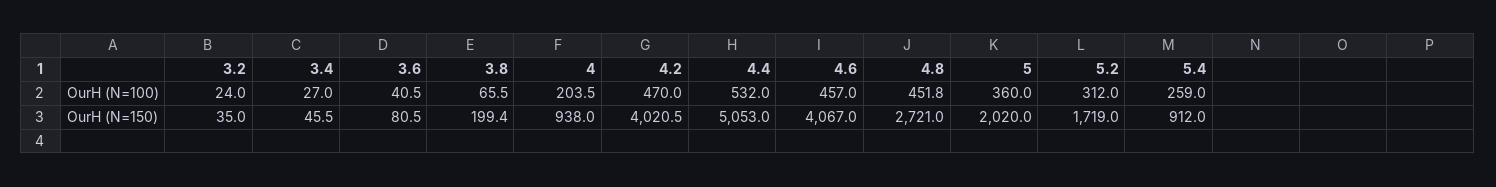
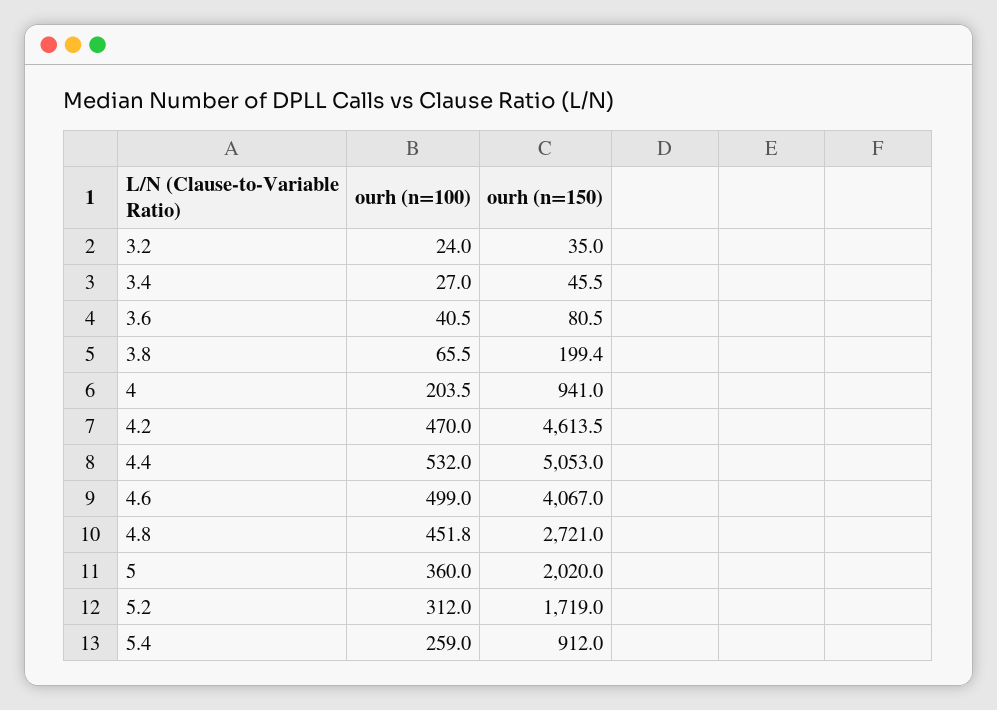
  {
    "3.2": {
      "OurH (N=100)": 24,
      "OurH (N=150)": 35
    },
    "3.4": {
      "OurH (N=100)": 27,
      "OurH (N=150)": 45.5
    },
    "3.6": {
      "OurH (N=100)": 40.5,
      "OurH (N=150)": 80.5
    },
    "3.8": {
      "OurH (N=100)": 65.5,
      "OurH (N=150)": 199.4
    },
    "4": {
      "OurH (N=100)": 203.5,
-     "OurH (N=150)": 938
+     "OurH (N=150)": 941
    },
    "4.2": {
      "OurH (N=100)": 470,
-     "OurH (N=150)": 4020.5
+     "OurH (N=150)": 4613.5
    },
    "4.4": {
      "OurH (N=100)": 532,
      "OurH (N=150)": 5053
    },
    "4.6": {
-     "OurH (N=100)": 457,
+     "OurH (N=100)": 499,
      "OurH (N=150)": 4067
    },
    "4.8": {
      "OurH (N=100)": 451.8,
      "OurH (N=150)": 2721
    },
    "5": {
      "OurH (N=100)": 360,
      "OurH (N=150)": 2020
    },
    "5.2": {
      "OurH (N=100)": 312,
      "OurH (N=150)": 1719
    },
    "5.4": {
      "OurH (N=100)": 259,
      "OurH (N=150)": 912
    }
  }

